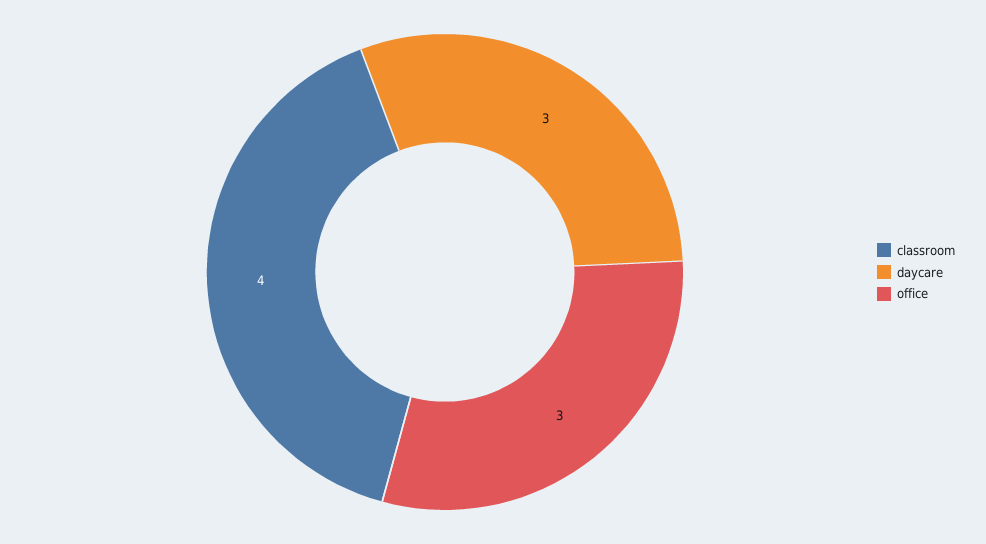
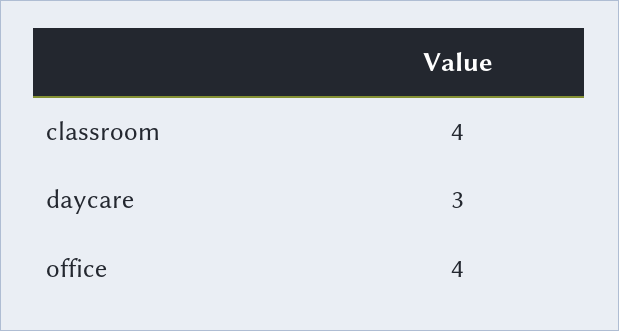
  {
    "classroom": 4,
    "daycare": 3,
-   "office": 3
+   "office": 4
  }

